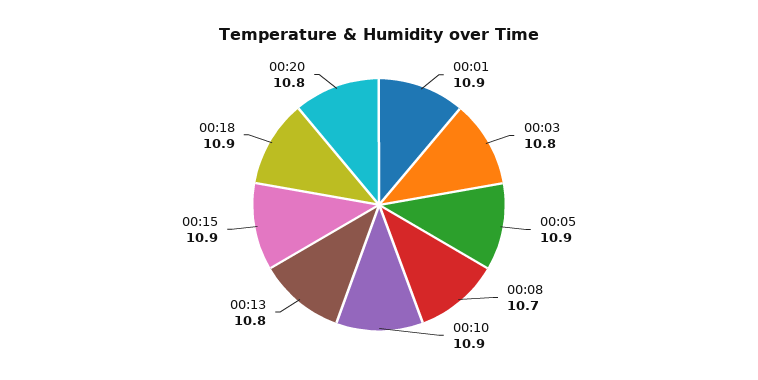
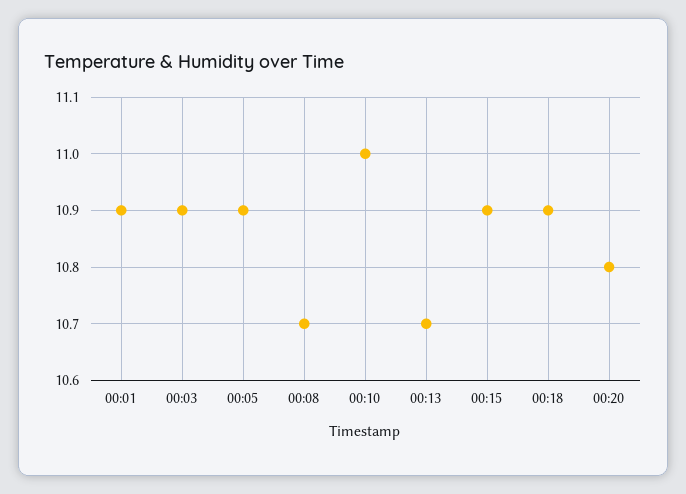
  {
    "00:01": 10.9,
-   "00:03": 10.8,
+   "00:03": 10.9,
    "00:05": 10.9,
    "00:08": 10.7,
-   "00:10": 10.9,
+   "00:10": 11,
-   "00:13": 10.8,
+   "00:13": 10.7,
    "00:15": 10.9,
    "00:18": 10.9,
    "00:20": 10.8
  }

